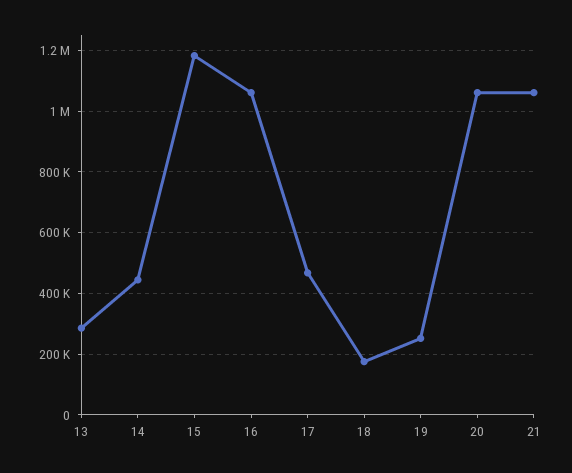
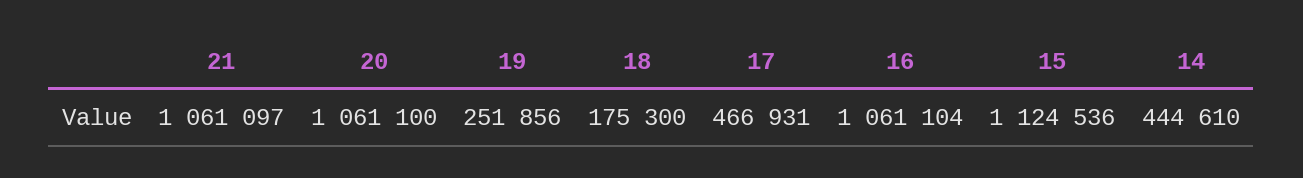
  {
-   "13": 280000,
    "14": 444610,
-   "15": 1180000,
+   "15": 1124536,
    "16": 1061104,
    "17": 466931,
    "18": 175300,
    "19": 251856,
    "20": 1061100,
    "21": 1061097
  }

